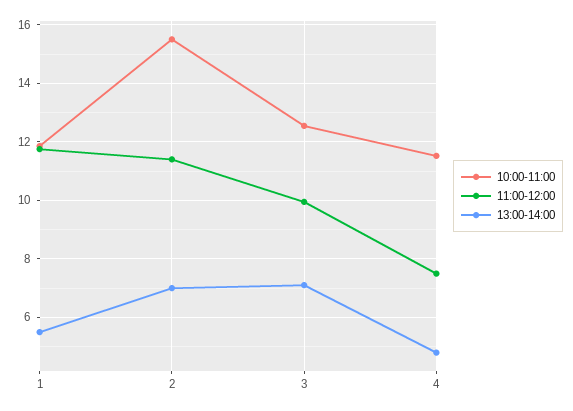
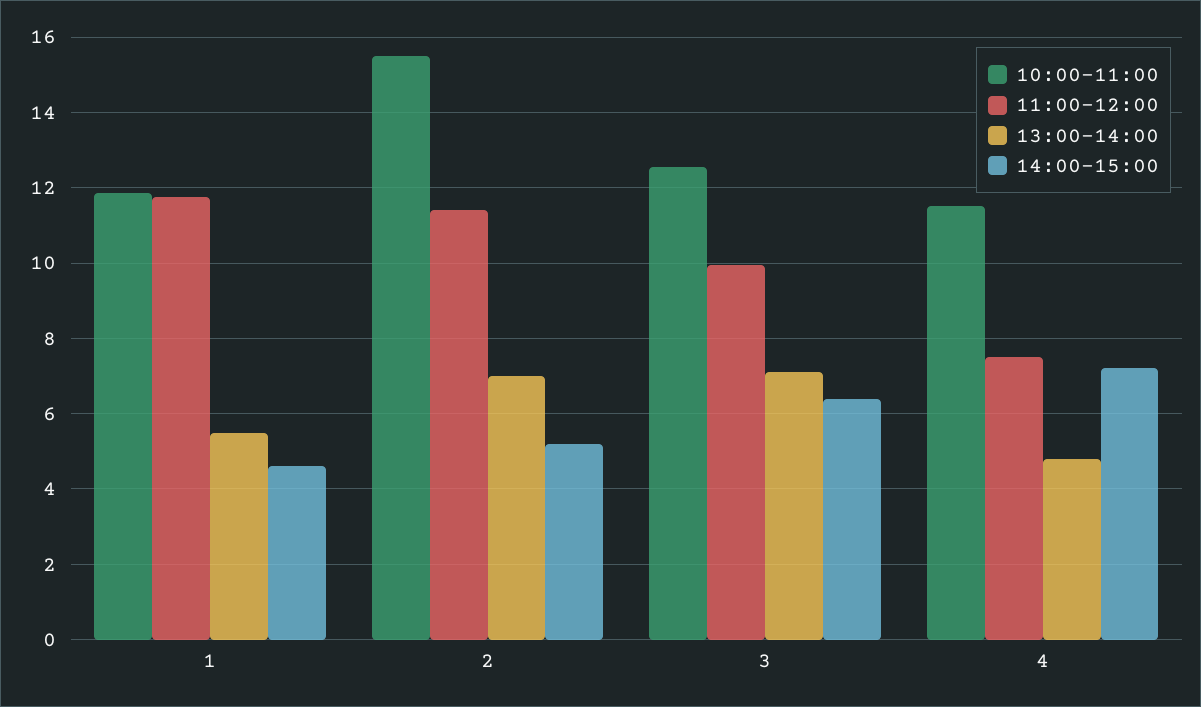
  {
    "10:00-11:00": {
      "1": 11.8,
      "2": 15.6,
      "3": 12.6,
      "4": 11.6
    },
    "11:00-12:00": {
      "1": 11.8,
      "2": 11.4,
      "3": 10,
      "4": 7.6
    },
    "13:00-14:00": {
      "1": 5.6,
      "2": 7,
      "3": 7.2,
      "4": 4.8
-   }
+   },
+   "14:00-15:00": {
+     "1": 4.6,
+     "2": 5.2,
+     "3": 6.4,
+     "4": 7.2
+   }
  }

